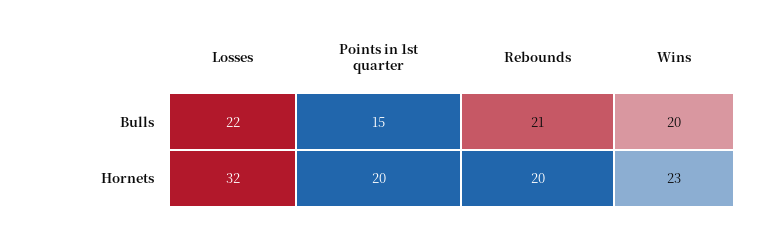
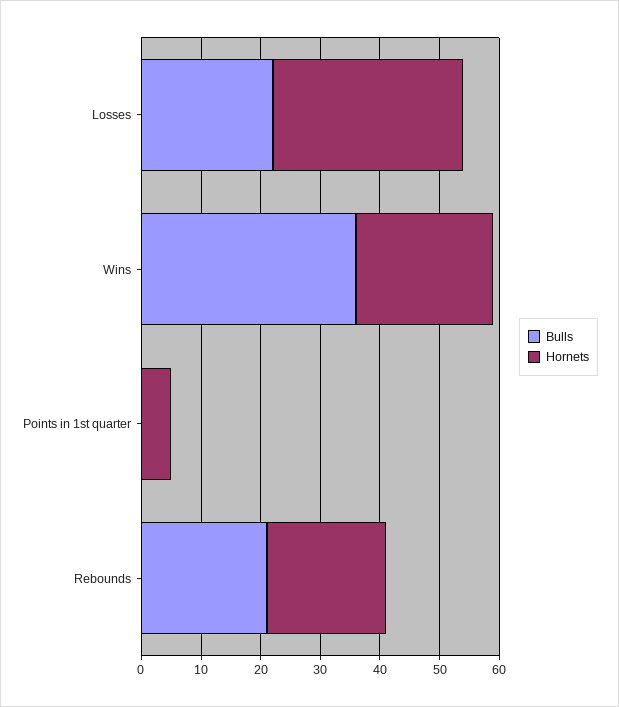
  {
    "Bulls": {
      "Losses": 22,
-     "Points in 1st quarter": 15,
+     "Points in 1st quarter": 0,
      "Rebounds": 21,
-     "Wins": 20
+     "Wins": 35
    },
    "Hornets": {
      "Losses": 32,
-     "Points in 1st quarter": 20,
+     "Points in 1st quarter": 5,
      "Rebounds": 20,
      "Wins": 23
    }
  }

